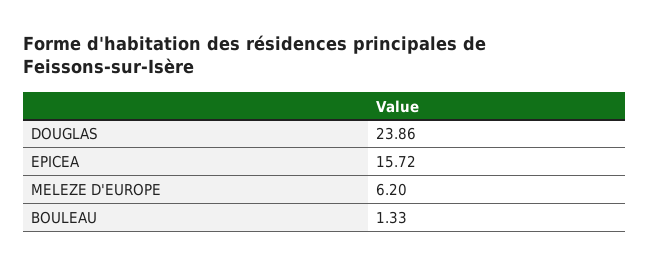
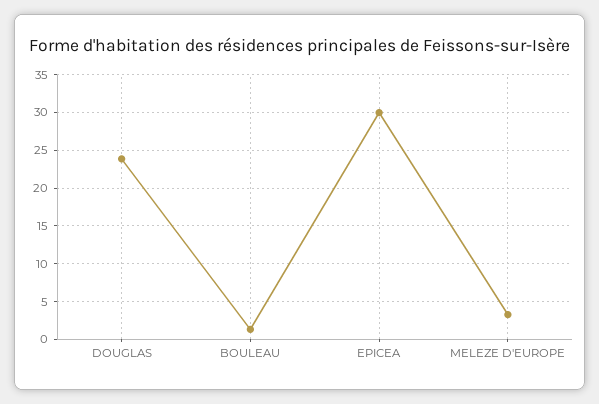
  {
    "DOUGLAS": 23.86,
-   "EPICEA": 15.72,
+   "EPICEA": 30,
-   "MELEZE D'EUROPE": 6.2,
+   "MELEZE D'EUROPE": 3,
    "BOULEAU": 1.33
  }

